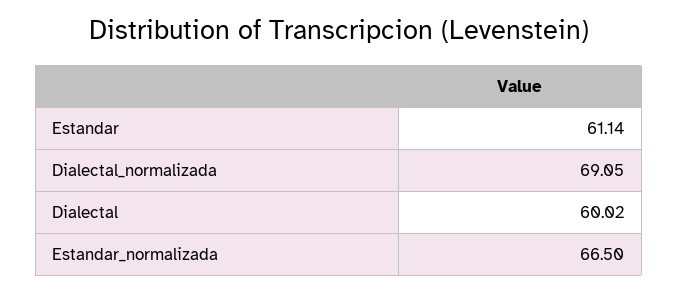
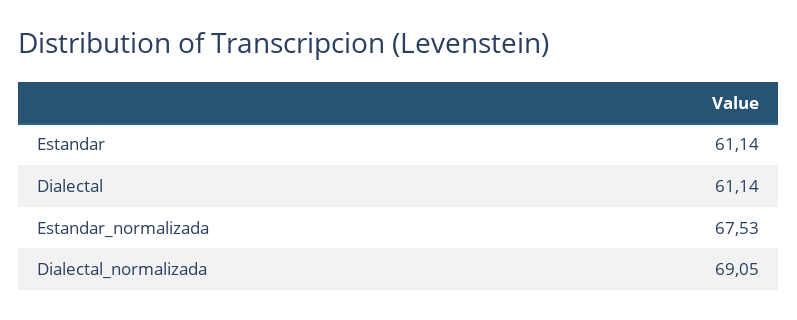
  {
    "Estandar": 61.14,
    "Dialectal_normalizada": 69.05,
-   "Dialectal": 60.02,
+   "Dialectal": 61.14,
-   "Estandar_normalizada": 66.5
+   "Estandar_normalizada": 67.53
  }

